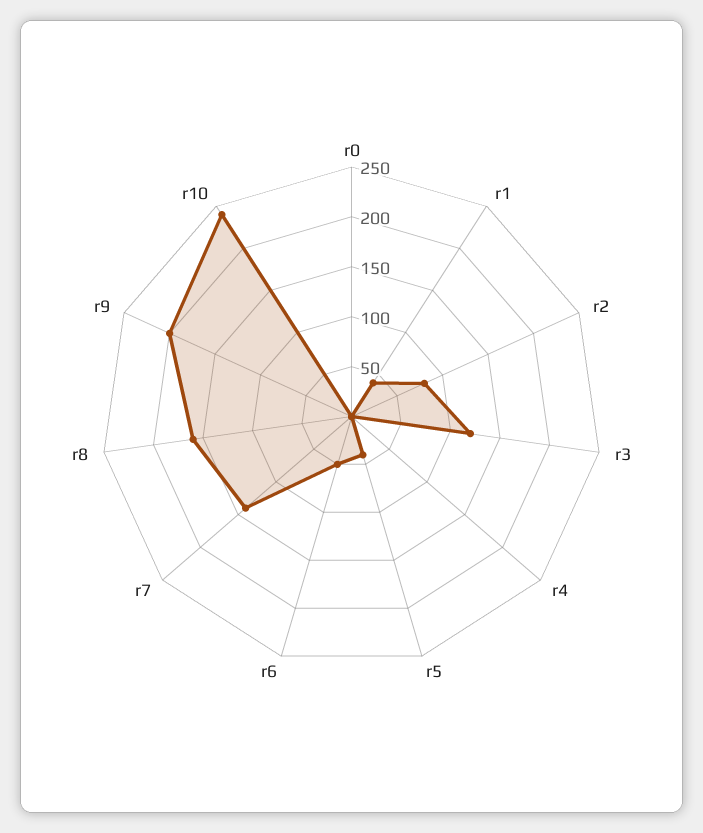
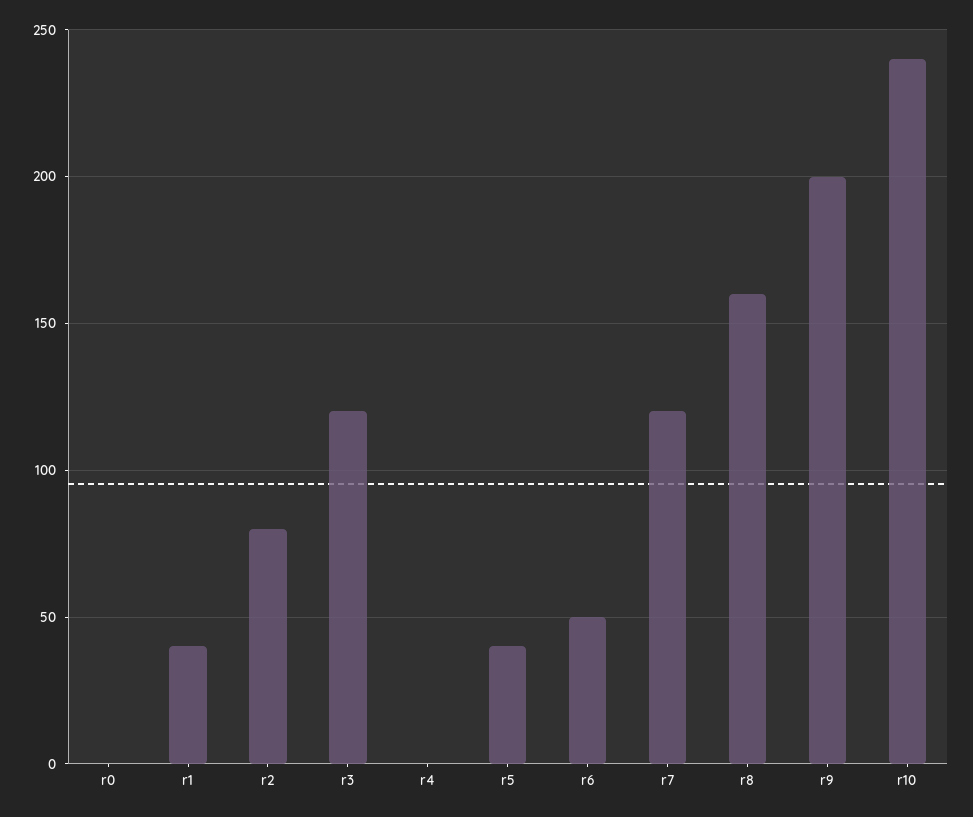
  {
    "r0": 0,
    "r1": 40,
    "r2": 80,
    "r3": 120,
    "r4": 0,
    "r5": 40,
    "r6": 50,
-   "r7": 140,
+   "r7": 120,
    "r8": 160,
    "r9": 200,
    "r10": 240
  }

